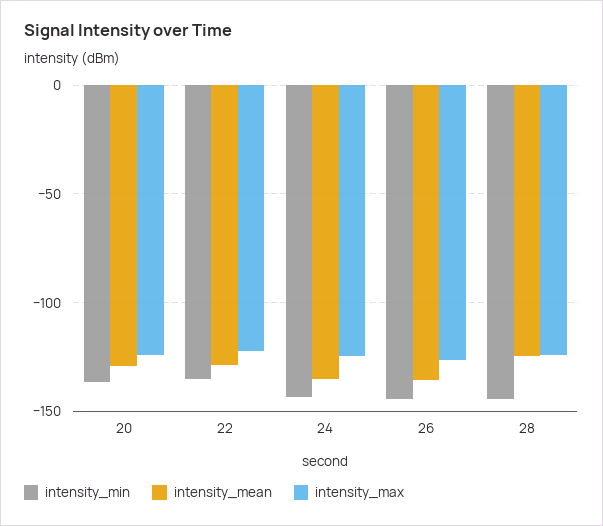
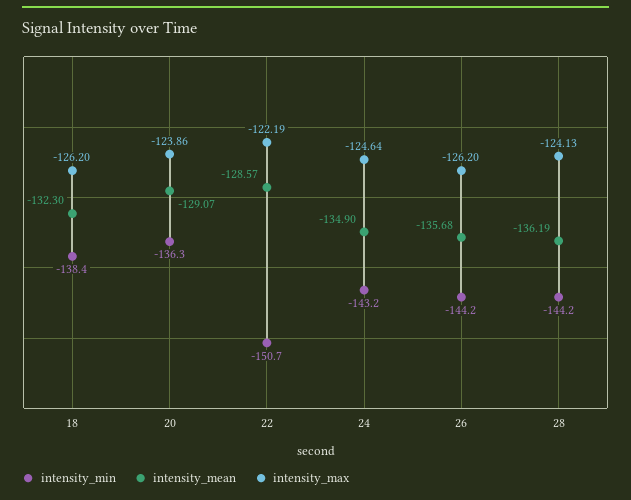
  {
    "intensity_min": {
      "20": -136.3,
-     "22": -135,
+     "22": -150.7,
      "24": -143.2,
      "26": -144.2,
-     "28": -144.2
+     "28": -144.2,
+     "18": -138.4
    },
    "intensity_mean": {
      "20": -129.07,
      "22": -128.57,
      "24": -134.9,
      "26": -135.68,
-     "28": -125
+     "28": -136.19,
+     "18": -132.3
    },
    "intensity_max": {
      "20": -123.86,
      "22": -122.19,
      "24": -124.64,
      "26": -126.2,
-     "28": -124.13
+     "28": -124.13,
+     "18": -126.2
    }
  }

